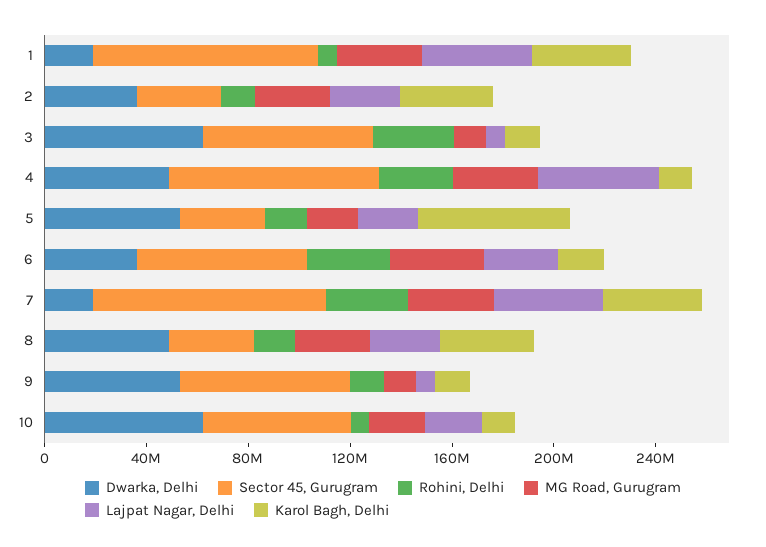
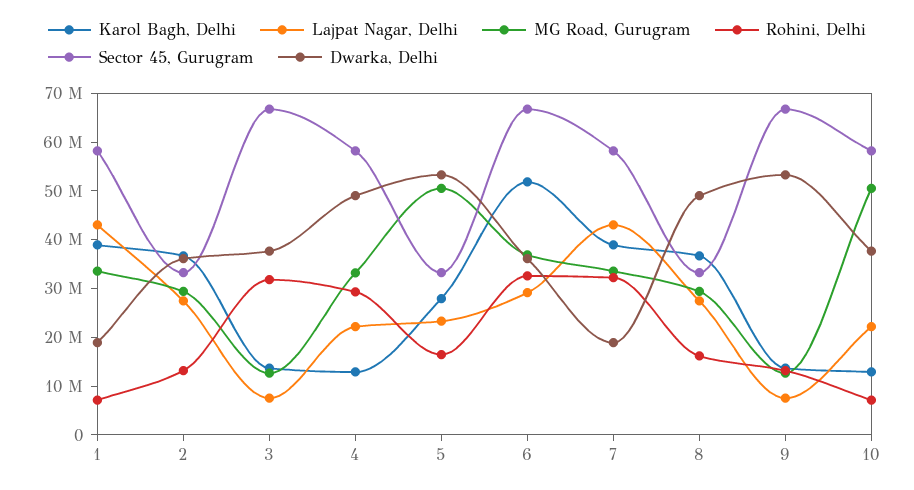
  {
    "Dwarka, Delhi": {
      "1": 18000000,
      "2": 36000000,
-     "3": 60000000,
+     "3": 38000000,
      "4": 50000000,
      "5": 54000000,
      "6": 36000000,
      "7": 18000000,
      "8": 50000000,
      "9": 54000000,
-     "10": 60000000
+     "10": 38000000
    },
    "Sector 45, Gurugram": {
-     "1": 90000000,
+     "1": 58000000,
      "2": 34000000,
      "3": 66000000,
-     "4": 80000000,
+     "4": 58000000,
      "5": 34000000,
      "6": 66000000,
-     "7": 90000000,
+     "7": 58000000,
      "8": 34000000,
      "9": 66000000,
      "10": 58000000
    },
    "Rohini, Delhi": {
      "1": 8000000,
      "2": 14000000,
      "3": 32000000,
      "4": 30000000,
      "5": 16000000,
      "6": 32000000,
      "7": 32000000,
      "8": 16000000,
      "9": 14000000,
      "10": 8000000
    },
    "MG Road, Gurugram": {
      "1": 34000000,
      "2": 30000000,
      "3": 12000000,
      "4": 34000000,
-     "5": 20000000,
+     "5": 50000000,
      "6": 36000000,
      "7": 34000000,
      "8": 30000000,
      "9": 12000000,
-     "10": 20000000
+     "10": 50000000
    },
    "Lajpat Nagar, Delhi": {
      "1": 44000000,
      "2": 28000000,
      "3": 8000000,
-     "4": 50000000,
+     "4": 22000000,
      "5": 24000000,
      "6": 30000000,
      "7": 44000000,
      "8": 28000000,
      "9": 8000000,
      "10": 22000000
    },
    "Karol Bagh, Delhi": {
      "1": 38000000,
      "2": 36000000,
      "3": 14000000,
      "4": 12000000,
-     "5": 60000000,
+     "5": 28000000,
-     "6": 20000000,
+     "6": 52000000,
      "7": 38000000,
      "8": 36000000,
      "9": 14000000,
      "10": 12000000
    }
  }

